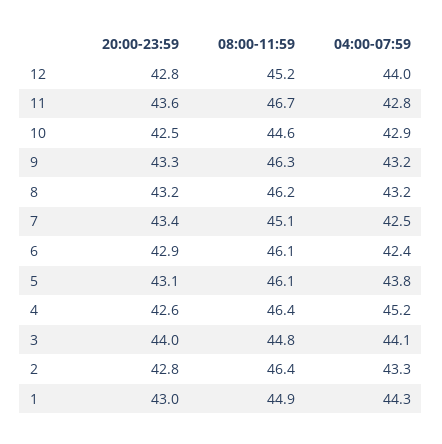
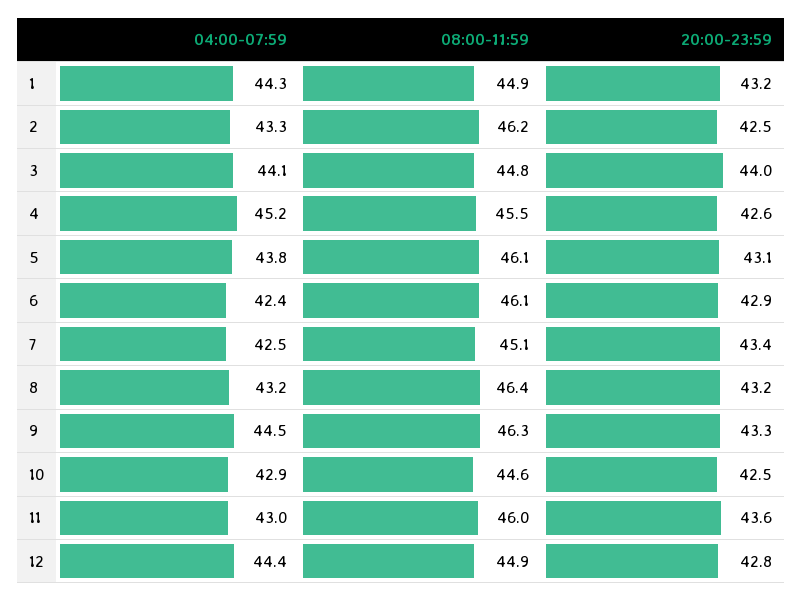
  {
    "20:00-23:59": {
      "12": 42.8,
      "11": 43.6,
      "10": 42.5,
      "9": 43.3,
      "8": 43.2,
      "7": 43.4,
      "6": 42.9,
      "5": 43.1,
      "4": 42.6,
      "3": 44,
-     "2": 42.8,
+     "2": 42.5,
-     "1": 43
+     "1": 43.2
    },
    "08:00-11:59": {
-     "12": 45.2,
+     "12": 44.9,
-     "11": 46.7,
+     "11": 46,
      "10": 44.6,
      "9": 46.3,
-     "8": 46.2,
+     "8": 46.4,
      "7": 45.1,
      "6": 46.1,
      "5": 46.1,
-     "4": 46.4,
+     "4": 45.5,
      "3": 44.8,
-     "2": 46.4,
+     "2": 46.2,
      "1": 44.9
    },
    "04:00-07:59": {
-     "12": 44,
+     "12": 44.4,
-     "11": 42.8,
+     "11": 43,
      "10": 42.9,
-     "9": 43.2,
+     "9": 44.5,
      "8": 43.2,
      "7": 42.5,
      "6": 42.4,
      "5": 43.8,
      "4": 45.2,
      "3": 44.1,
      "2": 43.3,
      "1": 44.3
    }
  }

